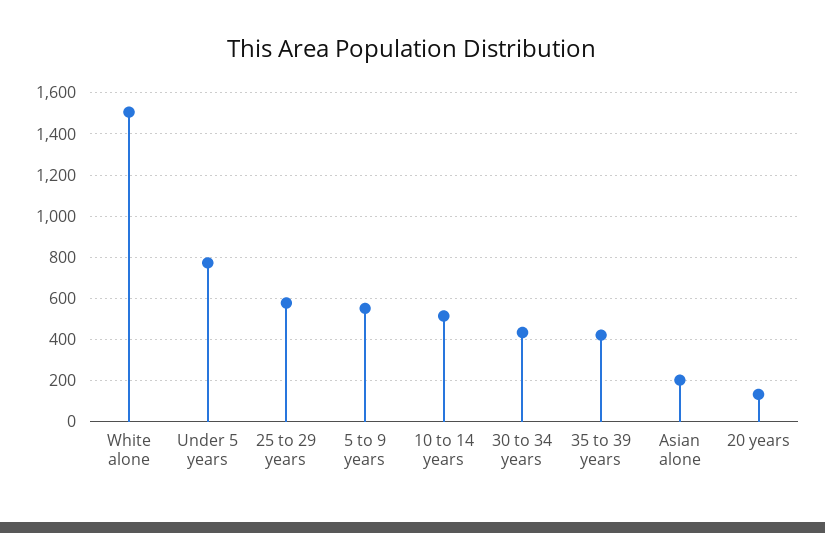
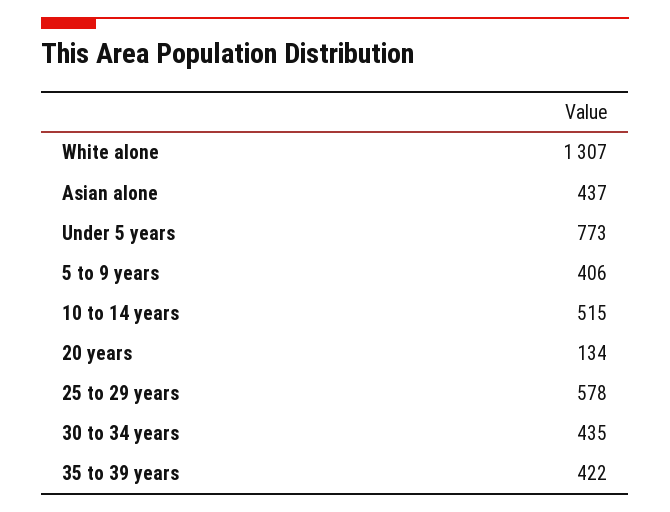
  {
-   "White alone": 1500,
+   "White alone": 1307,
    "Under 5 years": 773,
    "25 to 29 years": 578,
-   "5 to 9 years": 550,
+   "5 to 9 years": 406,
    "10 to 14 years": 515,
    "30 to 34 years": 435,
    "35 to 39 years": 422,
-   "Asian alone": 200,
+   "Asian alone": 437,
    "20 years": 134
  }

